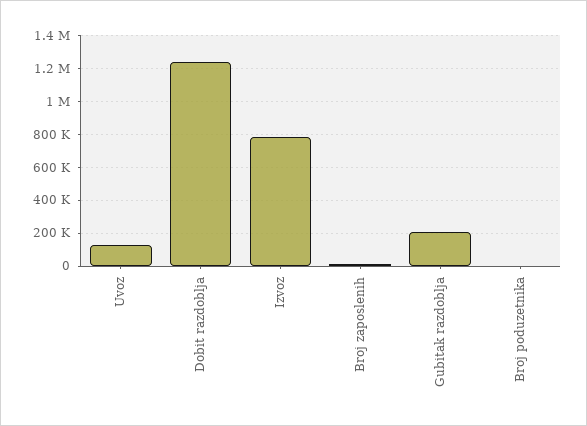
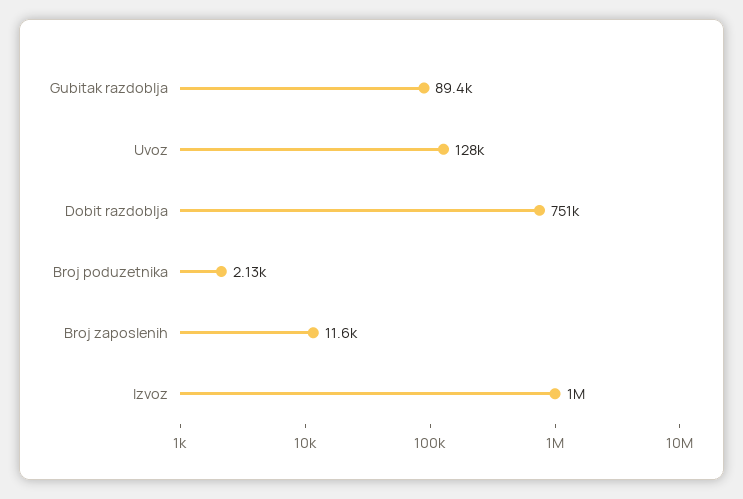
  {
    "Uvoz": 128000,
-   "Dobit razdoblja": 1250000,
+   "Dobit razdoblja": 751000,
-   "Izvoz": 800000,
+   "Izvoz": 1000000,
    "Broj zaposlenih": 11600,
-   "Gubitak razdoblja": 200000,
+   "Gubitak razdoblja": 89400,
    "Broj poduzetnika": 2130
  }

